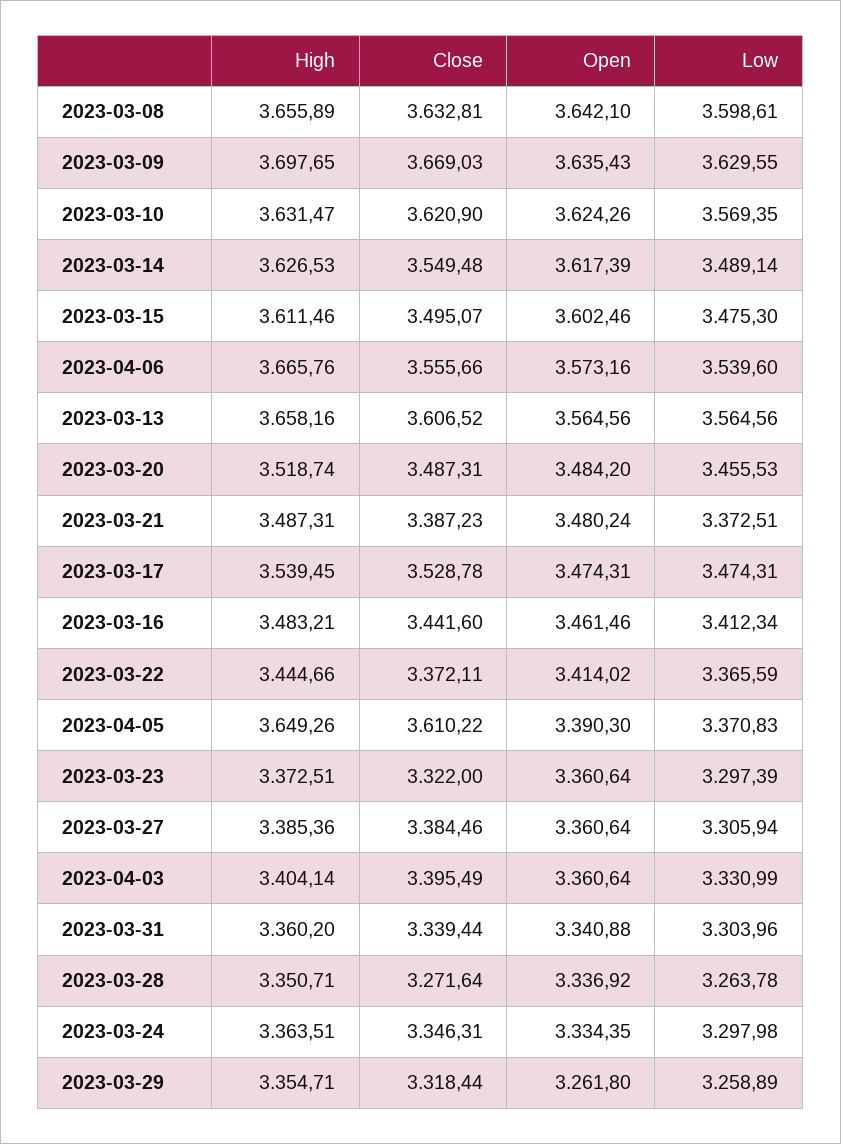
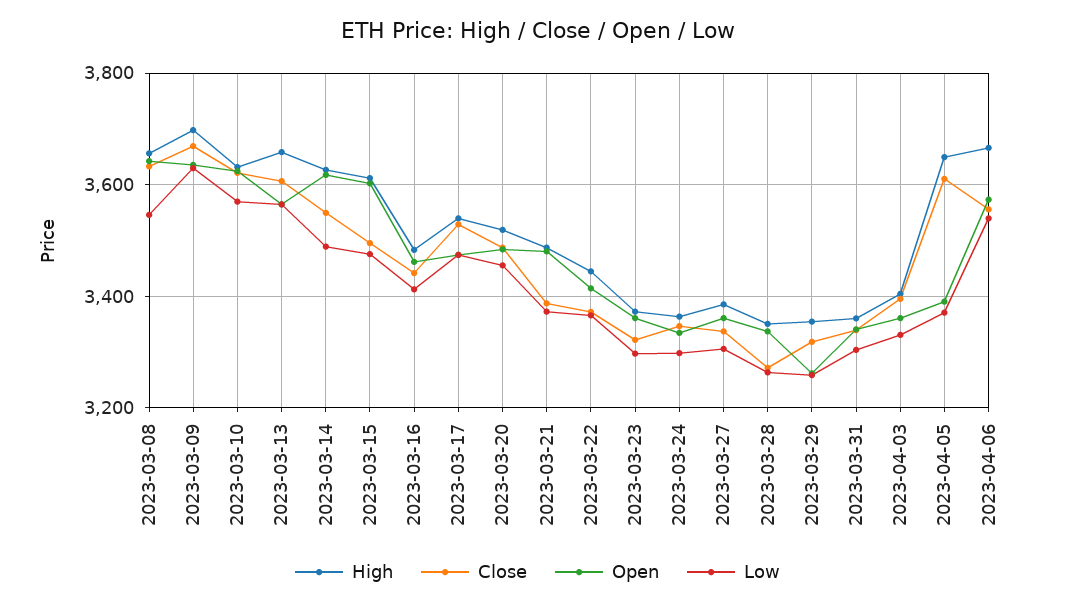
  {
    "High": {
      "2023-03-08": 3655.89,
      "2023-03-09": 3697.65,
      "2023-03-10": 3631.47,
      "2023-03-14": 3626.53,
      "2023-03-15": 3611.46,
      "2023-04-06": 3665.76,
      "2023-03-13": 3658.16,
      "2023-03-20": 3518.74,
      "2023-03-21": 3487.31,
      "2023-03-17": 3539.45,
      "2023-03-16": 3483.21,
      "2023-03-22": 3444.66,
      "2023-04-05": 3649.26,
      "2023-03-23": 3372.51,
      "2023-03-27": 3385.36,
      "2023-04-03": 3404.14,
      "2023-03-31": 3360.2,
      "2023-03-28": 3350.71,
      "2023-03-24": 3363.51,
      "2023-03-29": 3354.71
    },
    "Close": {
      "2023-03-08": 3632.81,
      "2023-03-09": 3669.03,
      "2023-03-10": 3620.9,
      "2023-03-14": 3549.48,
      "2023-03-15": 3495.07,
      "2023-04-06": 3555.66,
      "2023-03-13": 3606.52,
      "2023-03-20": 3487.31,
      "2023-03-21": 3387.23,
      "2023-03-17": 3528.78,
      "2023-03-16": 3441.6,
      "2023-03-22": 3372.11,
      "2023-04-05": 3610.22,
      "2023-03-23": 3322,
-     "2023-03-27": 3384.46,
+     "2023-03-27": 3340,
      "2023-04-03": 3395.49,
      "2023-03-31": 3339.44,
      "2023-03-28": 3271.64,
      "2023-03-24": 3346.31,
      "2023-03-29": 3318.44
    },
    "Open": {
      "2023-03-08": 3642.1,
      "2023-03-09": 3635.43,
      "2023-03-10": 3624.26,
      "2023-03-14": 3617.39,
      "2023-03-15": 3602.46,
      "2023-04-06": 3573.16,
      "2023-03-13": 3564.56,
      "2023-03-20": 3484.2,
      "2023-03-21": 3480.24,
      "2023-03-17": 3474.31,
      "2023-03-16": 3461.46,
      "2023-03-22": 3414.02,
      "2023-04-05": 3390.3,
      "2023-03-23": 3360.64,
      "2023-03-27": 3360.64,
      "2023-04-03": 3360.64,
      "2023-03-31": 3340.88,
      "2023-03-28": 3336.92,
      "2023-03-24": 3334.35,
      "2023-03-29": 3261.8
    },
    "Low": {
-     "2023-03-08": 3598.61,
+     "2023-03-08": 3540,
      "2023-03-09": 3629.55,
      "2023-03-10": 3569.35,
      "2023-03-14": 3489.14,
      "2023-03-15": 3475.3,
      "2023-04-06": 3539.6,
      "2023-03-13": 3564.56,
      "2023-03-20": 3455.53,
      "2023-03-21": 3372.51,
      "2023-03-17": 3474.31,
      "2023-03-16": 3412.34,
      "2023-03-22": 3365.59,
      "2023-04-05": 3370.83,
      "2023-03-23": 3297.39,
      "2023-03-27": 3305.94,
      "2023-04-03": 3330.99,
      "2023-03-31": 3303.96,
      "2023-03-28": 3263.78,
      "2023-03-24": 3297.98,
      "2023-03-29": 3258.89
    }
  }

